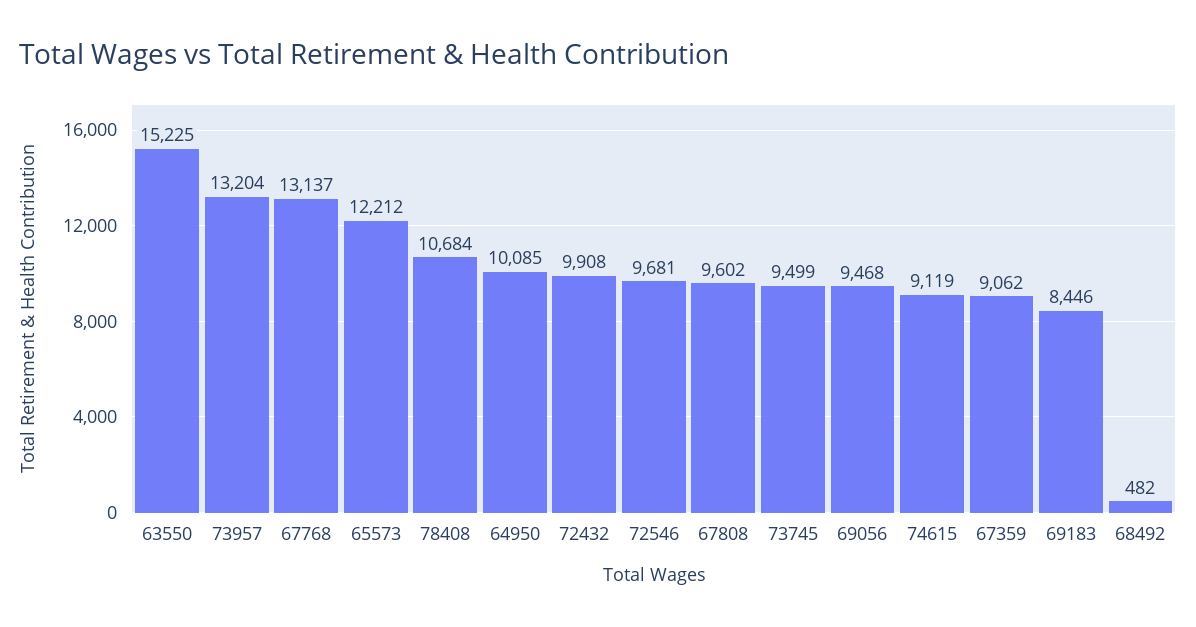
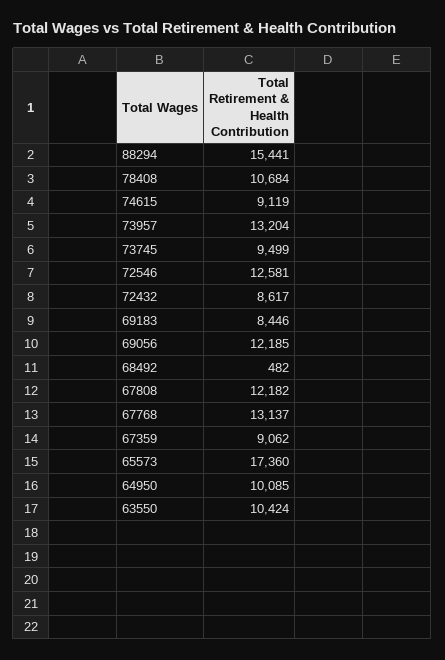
  {
-   "63550": 15225,
+   "63550": 10424,
    "73957": 13204,
    "67768": 13137,
-   "65573": 12212,
+   "65573": 17360,
    "78408": 10684,
    "64950": 10085,
-   "72432": 9908,
+   "72432": 8617,
-   "72546": 9681,
+   "72546": 12581,
-   "67808": 9602,
+   "67808": 12182,
    "73745": 9499,
-   "69056": 9468,
+   "69056": 12185,
    "74615": 9119,
    "67359": 9062,
    "69183": 8446,
-   "68492": 482
+   "68492": 482,
+   "88294": 15441
  }

